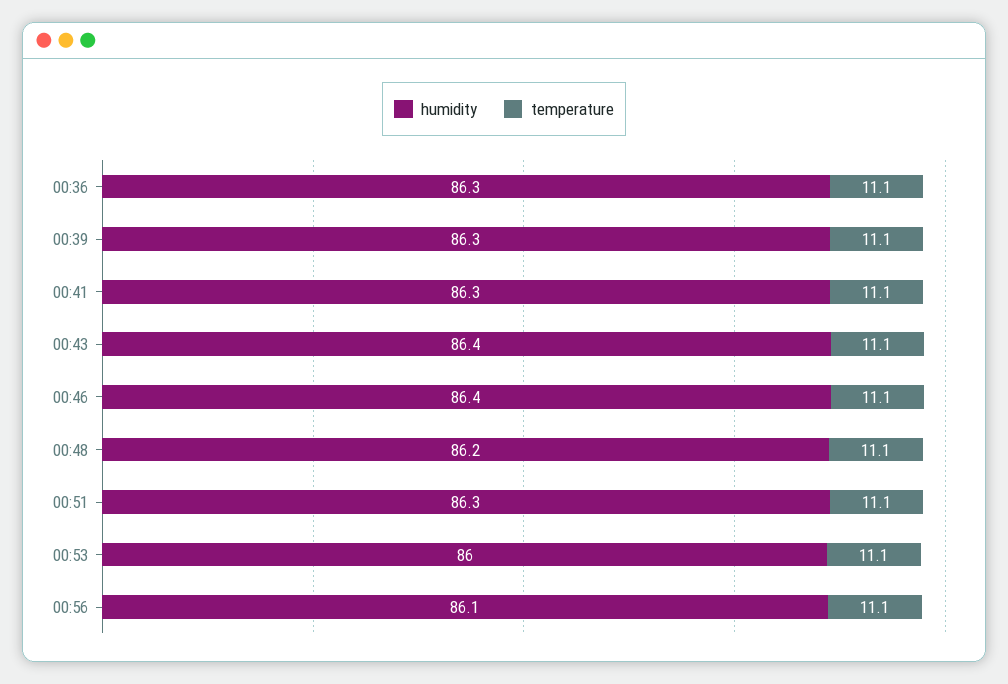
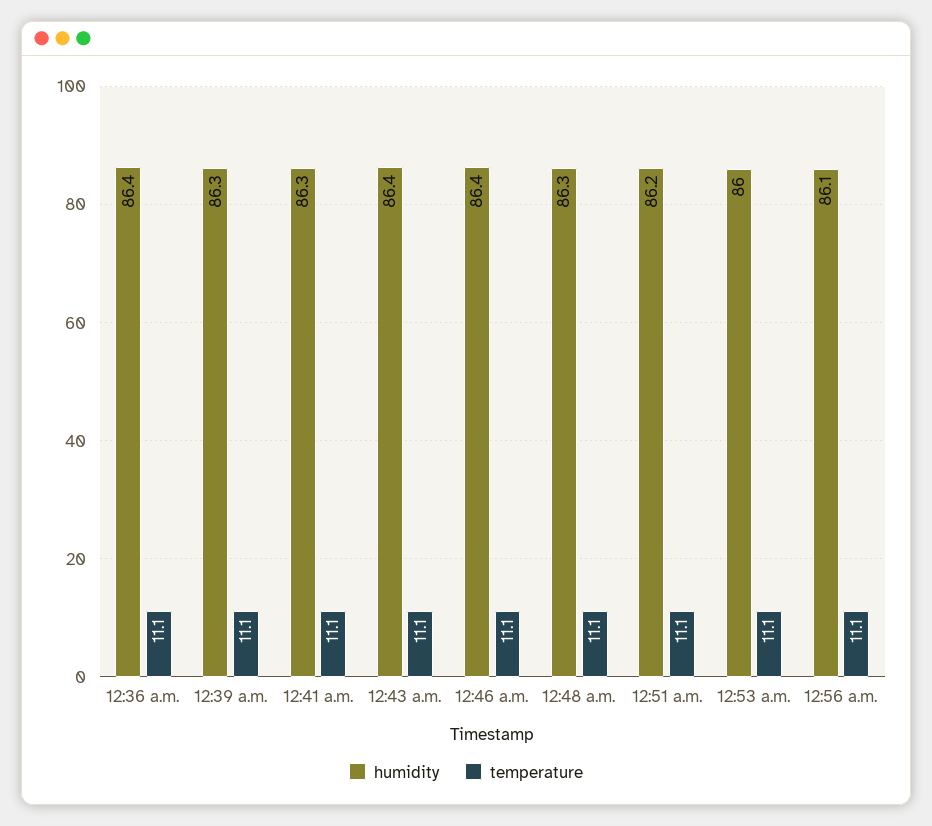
  {
    "humidity": {
-     "00:36": 86.3,
+     "00:36": 86.4,
      "00:39": 86.3,
      "00:41": 86.3,
      "00:43": 86.4,
      "00:46": 86.4,
-     "00:48": 86.2,
+     "00:48": 86.3,
-     "00:51": 86.3,
+     "00:51": 86.2,
      "00:53": 86,
      "00:56": 86.1
    },
    "temperature": {
      "00:36": 11.1,
      "00:39": 11.1,
      "00:41": 11.1,
      "00:43": 11.1,
      "00:46": 11.1,
      "00:48": 11.1,
      "00:51": 11.1,
      "00:53": 11.1,
      "00:56": 11.1
    }
  }

